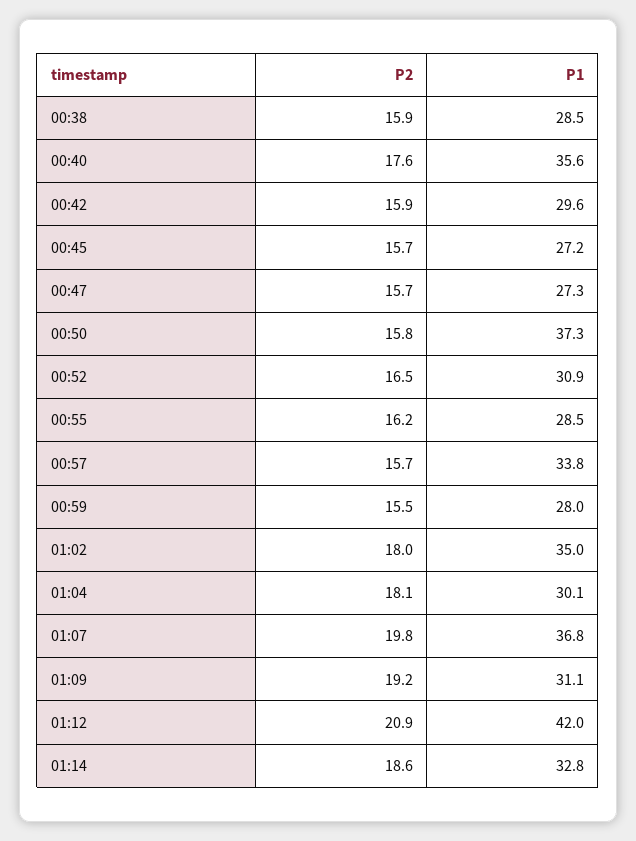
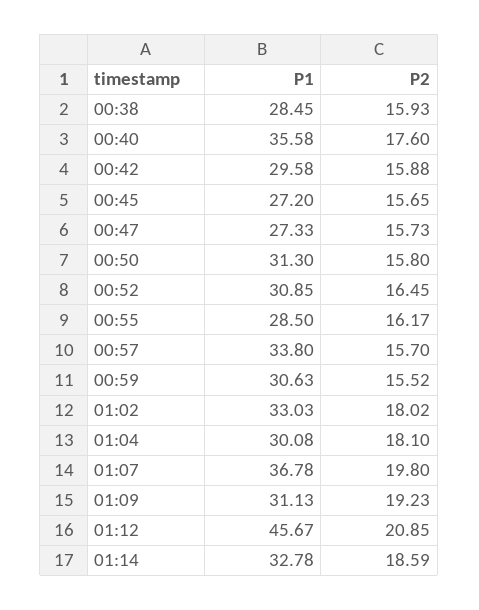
  {
    "P2": {
      "00:38": 15.93,
      "00:40": 17.6,
      "00:42": 15.88,
      "00:45": 15.65,
      "00:47": 15.73,
      "00:50": 15.8,
      "00:52": 16.45,
      "00:55": 16.17,
      "00:57": 15.7,
      "00:59": 15.52,
      "01:02": 18.02,
      "01:04": 18.1,
      "01:07": 19.8,
      "01:09": 19.23,
      "01:12": 20.85,
      "01:14": 18.59
    },
    "P1": {
      "00:38": 28.45,
      "00:40": 35.58,
      "00:42": 29.58,
      "00:45": 27.2,
      "00:47": 27.33,
-     "00:50": 37.3,
+     "00:50": 31.3,
      "00:52": 30.85,
      "00:55": 28.5,
      "00:57": 33.8,
-     "00:59": 28,
+     "00:59": 30.63,
-     "01:02": 35,
+     "01:02": 33.03,
      "01:04": 30.08,
      "01:07": 36.78,
      "01:09": 31.13,
-     "01:12": 42,
+     "01:12": 45.67,
      "01:14": 32.78
    }
  }

